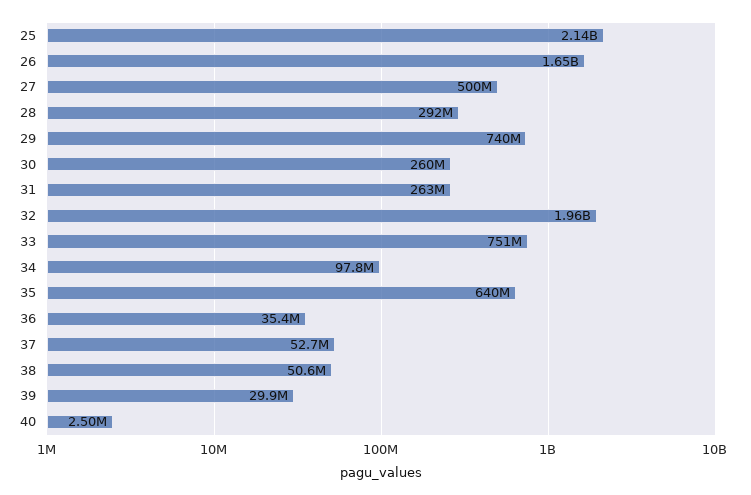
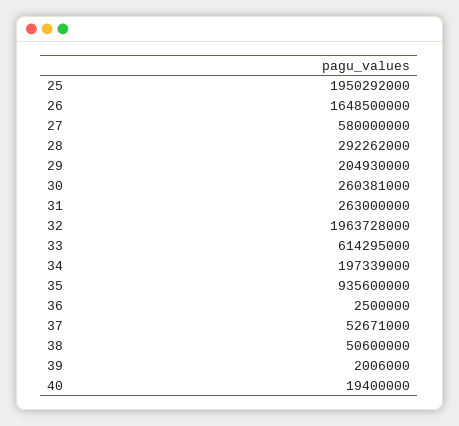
  {
-   "25": 2140000000,
+   "25": 1950292000,
    "26": 1648500000,
-   "27": 500000000,
+   "27": 580000000,
    "28": 292262000,
-   "29": 740000000,
+   "29": 204930000,
    "30": 260381000,
    "31": 263000000,
    "32": 1963728000,
-   "33": 751000000,
+   "33": 614295000,
-   "34": 97800000,
+   "34": 197339000,
-   "35": 640000000,
+   "35": 935600000,
-   "36": 35400000,
+   "36": 2500000,
    "37": 52671000,
    "38": 50600000,
-   "39": 29900000,
+   "39": 2006000,
-   "40": 2500000
+   "40": 19400000
  }

